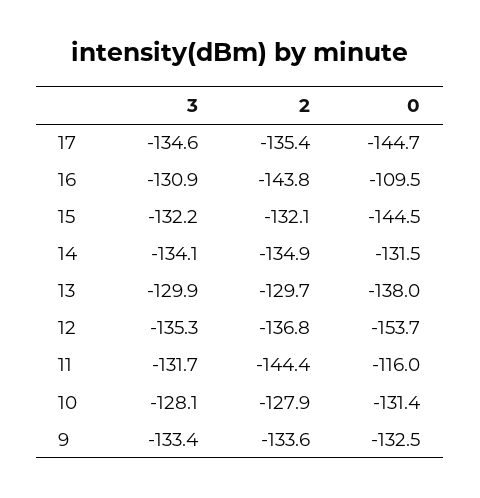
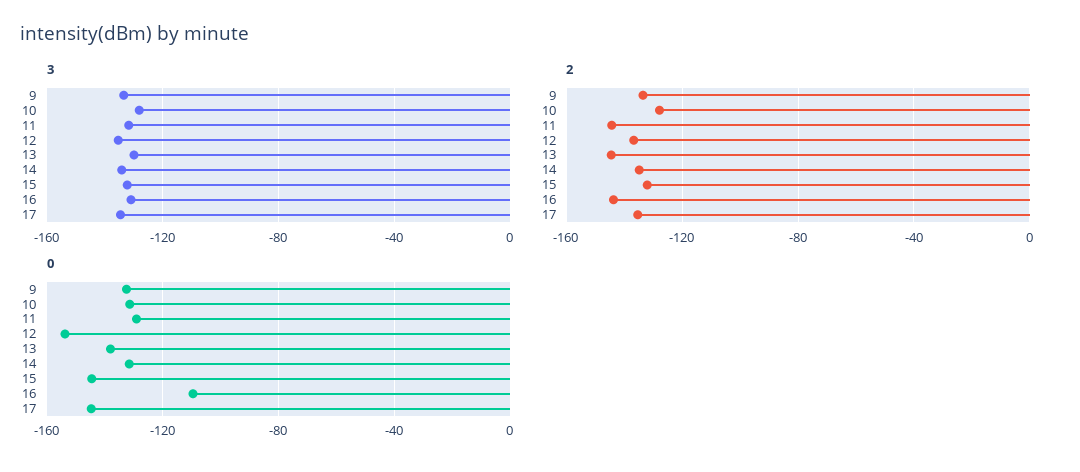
  {
    "3": {
      "17": -134.6,
      "16": -130.9,
      "15": -132.2,
      "14": -134.1,
      "13": -129.9,
      "12": -135.3,
      "11": -131.7,
      "10": -128.1,
      "9": -133.4
    },
    "2": {
      "17": -135.4,
      "16": -143.8,
      "15": -132.1,
      "14": -134.9,
-     "13": -129.7,
+     "13": -145,
      "12": -136.8,
      "11": -144.4,
      "10": -127.9,
      "9": -133.6
    },
    "0": {
      "17": -144.7,
      "16": -109.5,
      "15": -144.5,
      "14": -131.5,
      "13": -138,
      "12": -153.7,
-     "11": -116,
+     "11": -130,
      "10": -131.4,
      "9": -132.5
    }
  }

